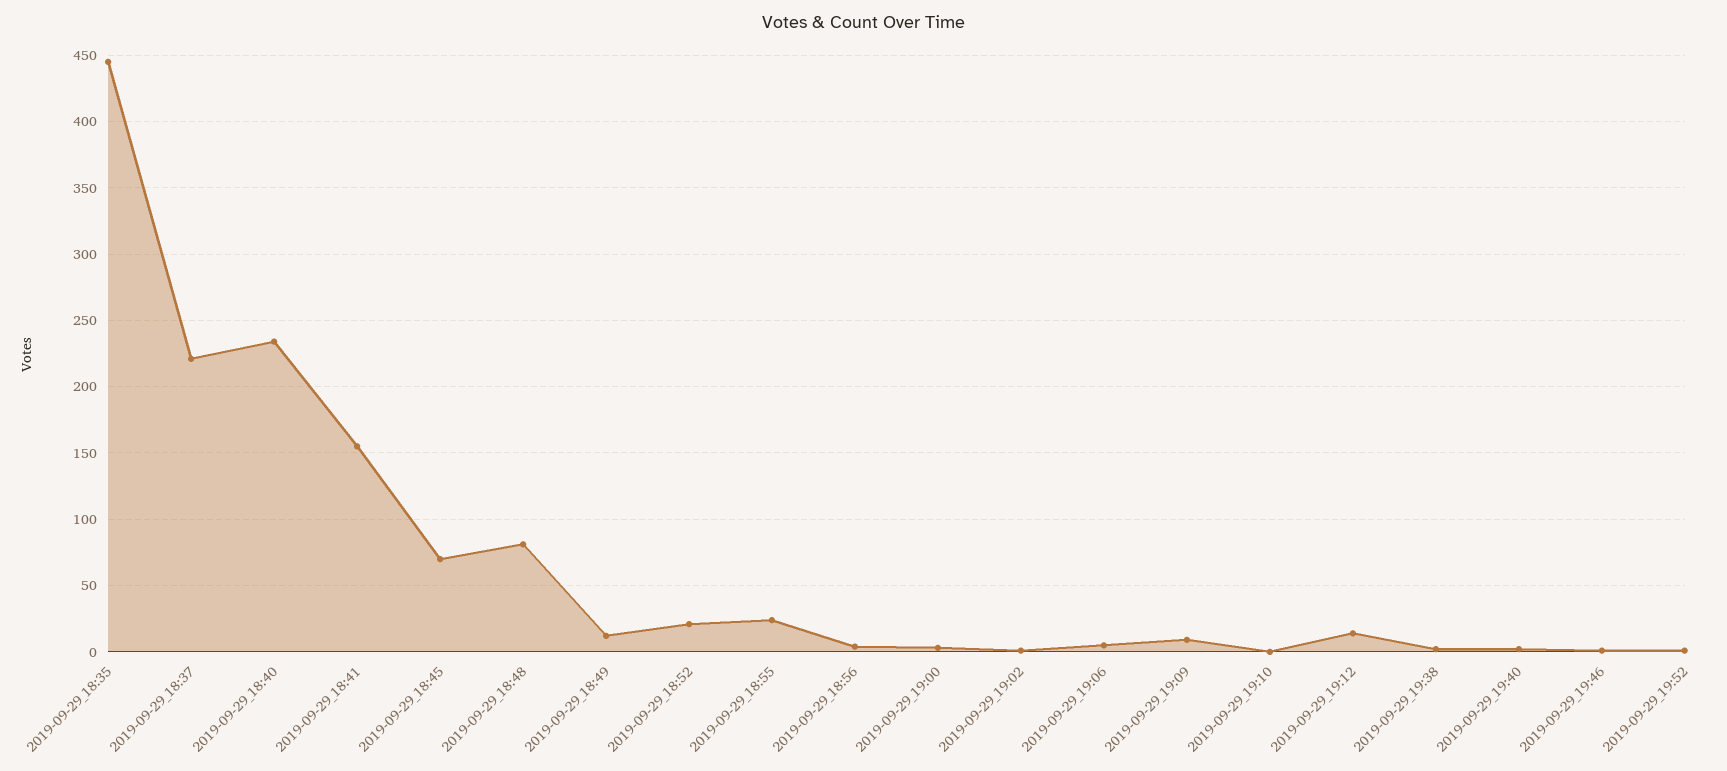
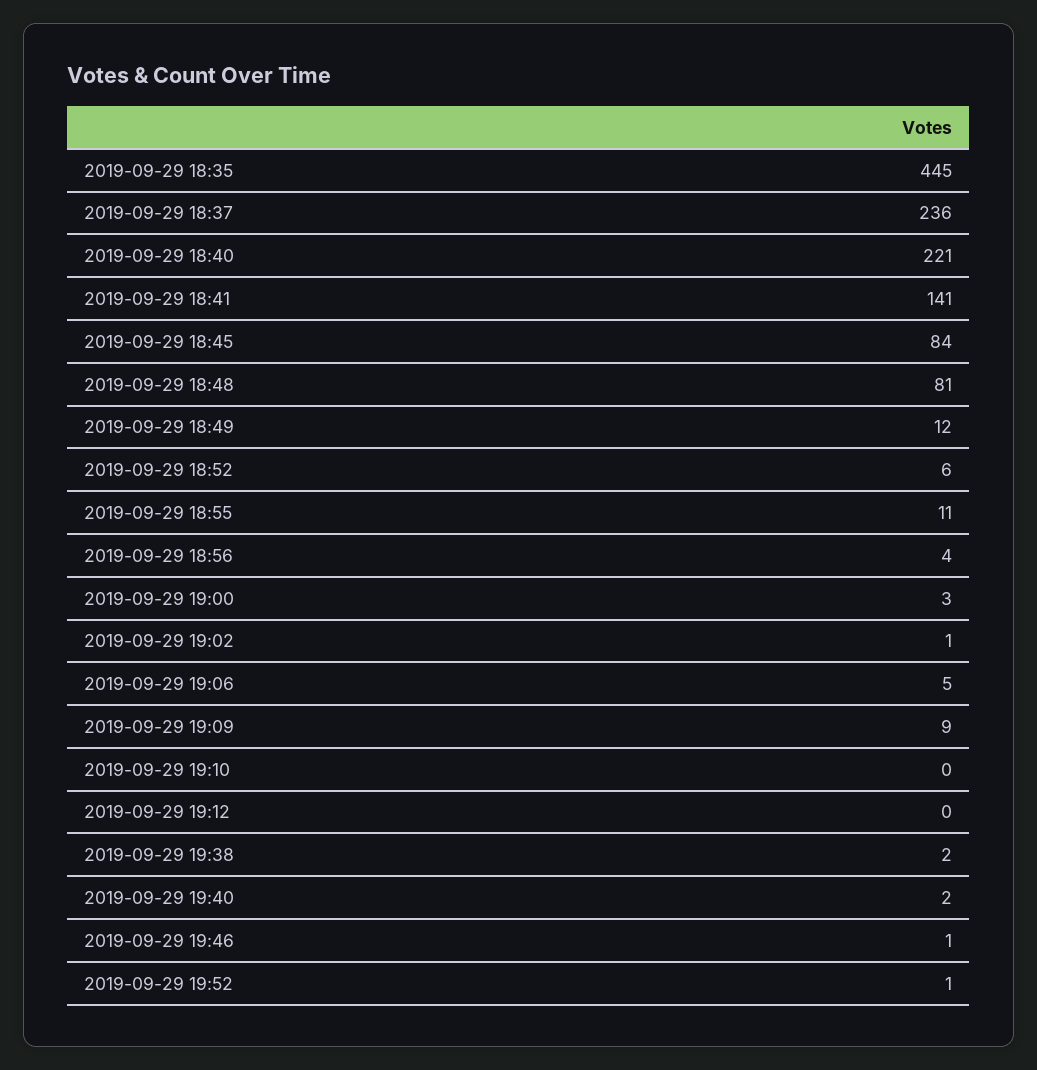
  {
    "2019-09-29_18:35": 445,
-   "2019-09-29_18:37": 220,
+   "2019-09-29_18:37": 236,
-   "2019-09-29_18:40": 235,
+   "2019-09-29_18:40": 221,
-   "2019-09-29_18:41": 155,
+   "2019-09-29_18:41": 141,
-   "2019-09-29_18:45": 70,
+   "2019-09-29_18:45": 84,
    "2019-09-29_18:48": 81,
    "2019-09-29_18:49": 12,
-   "2019-09-29_18:52": 20,
+   "2019-09-29_18:52": 6,
-   "2019-09-29_18:55": 25,
+   "2019-09-29_18:55": 11,
    "2019-09-29_18:56": 4,
    "2019-09-29_19:00": 3,
    "2019-09-29_19:02": 1,
    "2019-09-29_19:06": 5,
    "2019-09-29_19:09": 9,
    "2019-09-29_19:10": 0,
-   "2019-09-29_19:12": 15,
+   "2019-09-29_19:12": 0,
    "2019-09-29_19:38": 2,
    "2019-09-29_19:40": 2,
    "2019-09-29_19:46": 1,
    "2019-09-29_19:52": 1
  }

